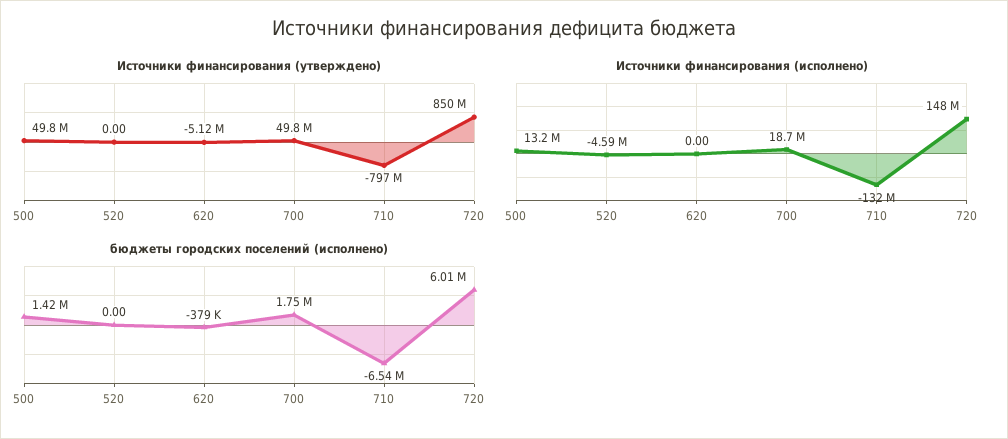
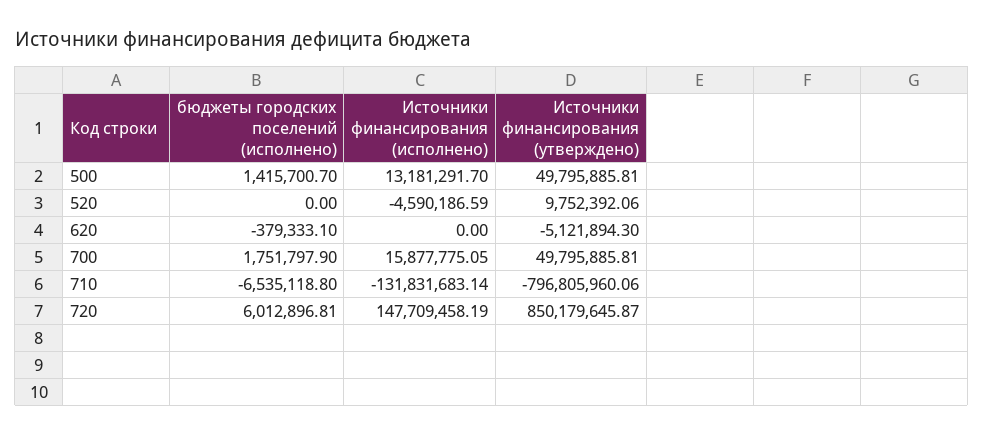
  {
    "Источники финансирования (утверждено)": {
      "500": 49795885.81,
-     "520": 0,
+     "520": 9752392.06,
      "620": -5121894.3,
      "700": 49795885.81,
      "710": -796805960.06,
      "720": 850179645.87
    },
    "Источники финансирования (исполнено)": {
      "500": 13181291.7,
      "520": -4590186.59,
      "620": 0,
-     "700": 18700000,
+     "700": 15877775.05,
      "710": -131831683.14,
      "720": 147709458.19
    },
    "бюджеты городских поселений (исполнено)": {
      "500": 1415700.7,
      "520": 0,
      "620": -379333.1,
      "700": 1751797.9,
      "710": -6535118.8,
      "720": 6012896.81
    }
  }

